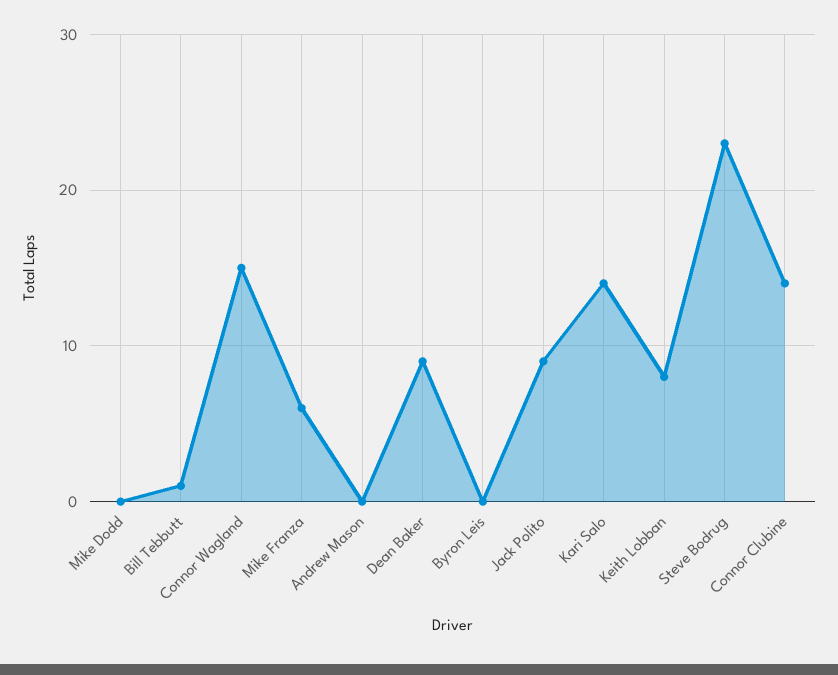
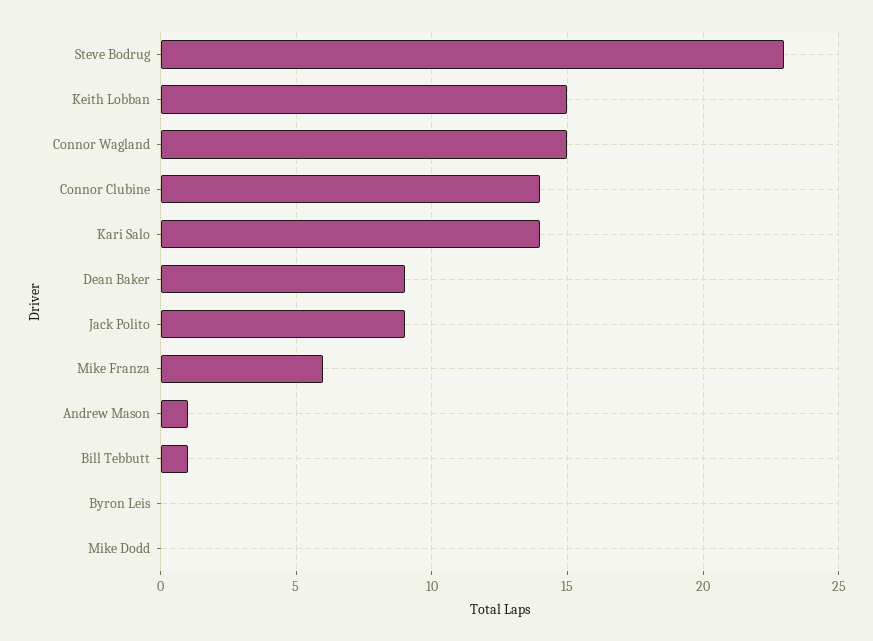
  {
    "Mike Dodd": 0,
    "Bill Tebbutt": 1,
    "Connor Wagland": 15,
    "Mike Franza": 6,
-   "Andrew Mason": 0,
+   "Andrew Mason": 1,
    "Dean Baker": 9,
    "Byron Leis": 0,
    "Jack Polito": 9,
    "Kari Salo": 14,
-   "Keith Lobban": 8,
+   "Keith Lobban": 15,
    "Steve Bodrug": 23,
    "Connor Clubine": 14
  }

